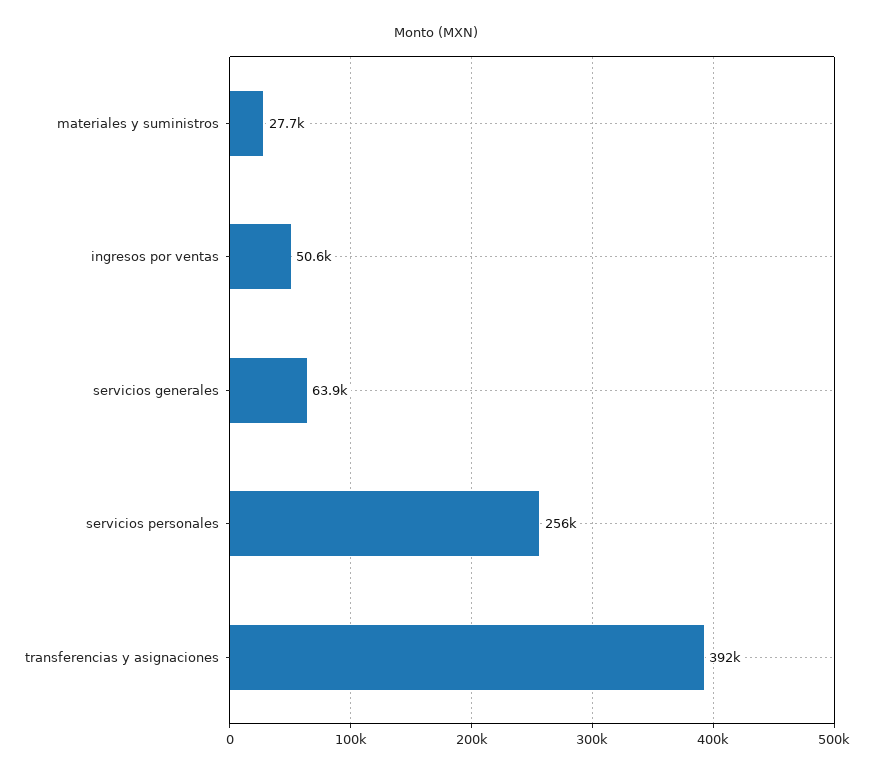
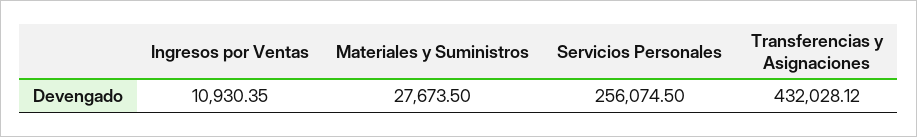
  {
    "materiales y suministros": 27673.5,
-   "ingresos por ventas": 50600,
+   "ingresos por ventas": 10930.35,
-   "servicios generales": 63900,
    "servicios personales": 256074.5,
-   "transferencias y asignaciones": 392000
+   "transferencias y asignaciones": 432028.12
  }

